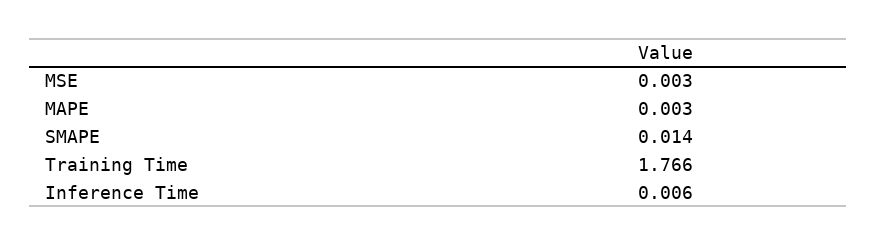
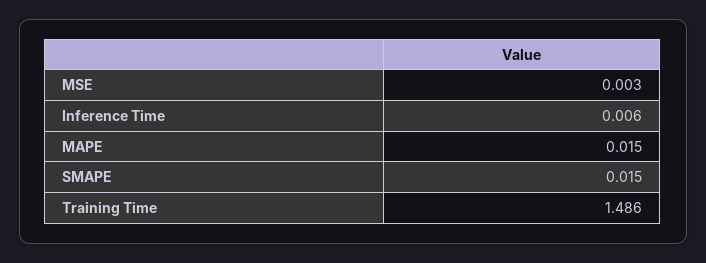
  {
    "MSE": 0.003,
-   "MAPE": 0.003,
+   "MAPE": 0.015,
-   "SMAPE": 0.014,
+   "SMAPE": 0.015,
-   "Training Time": 1.766,
+   "Training Time": 1.486,
    "Inference Time": 0.006
  }

